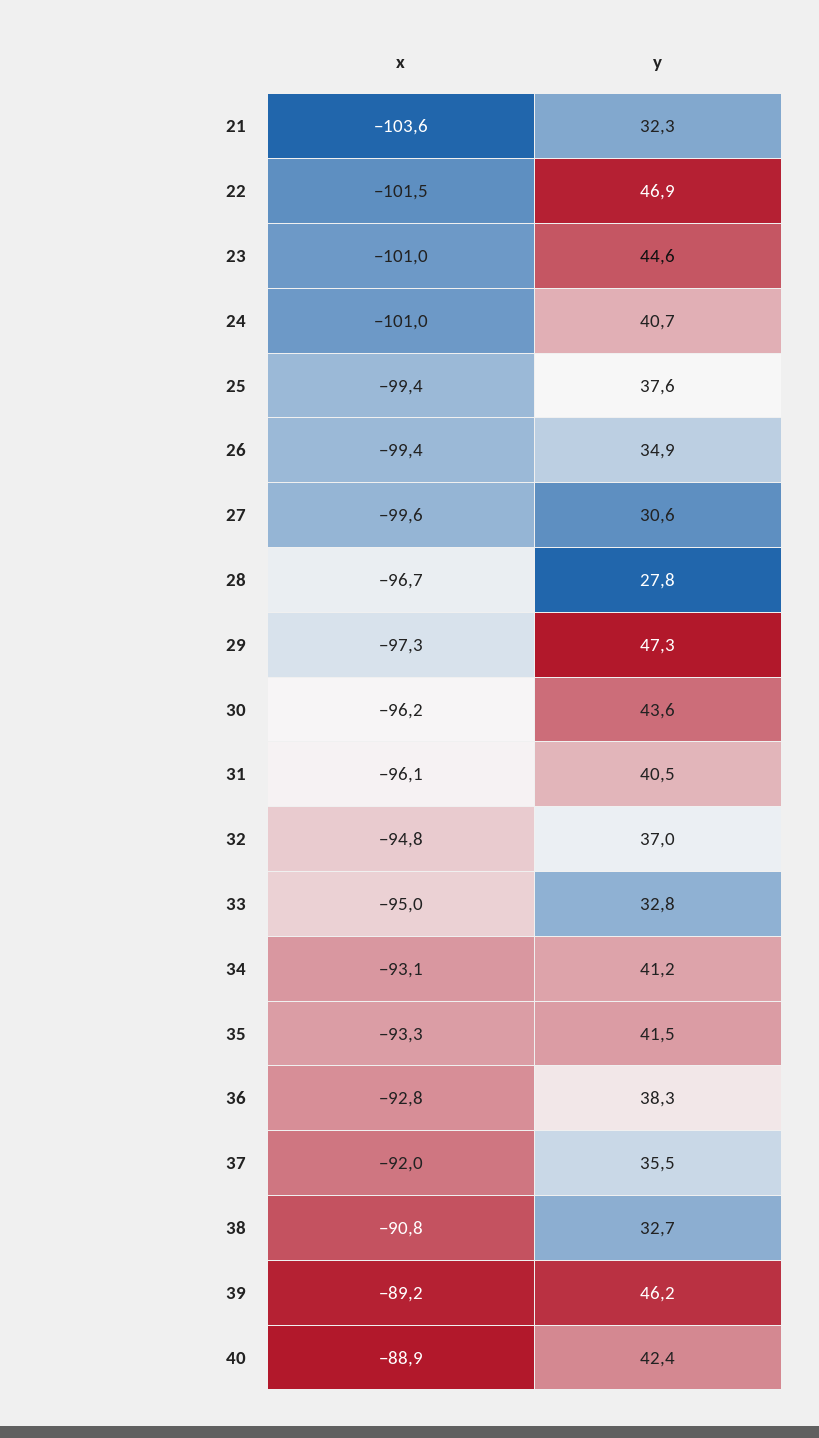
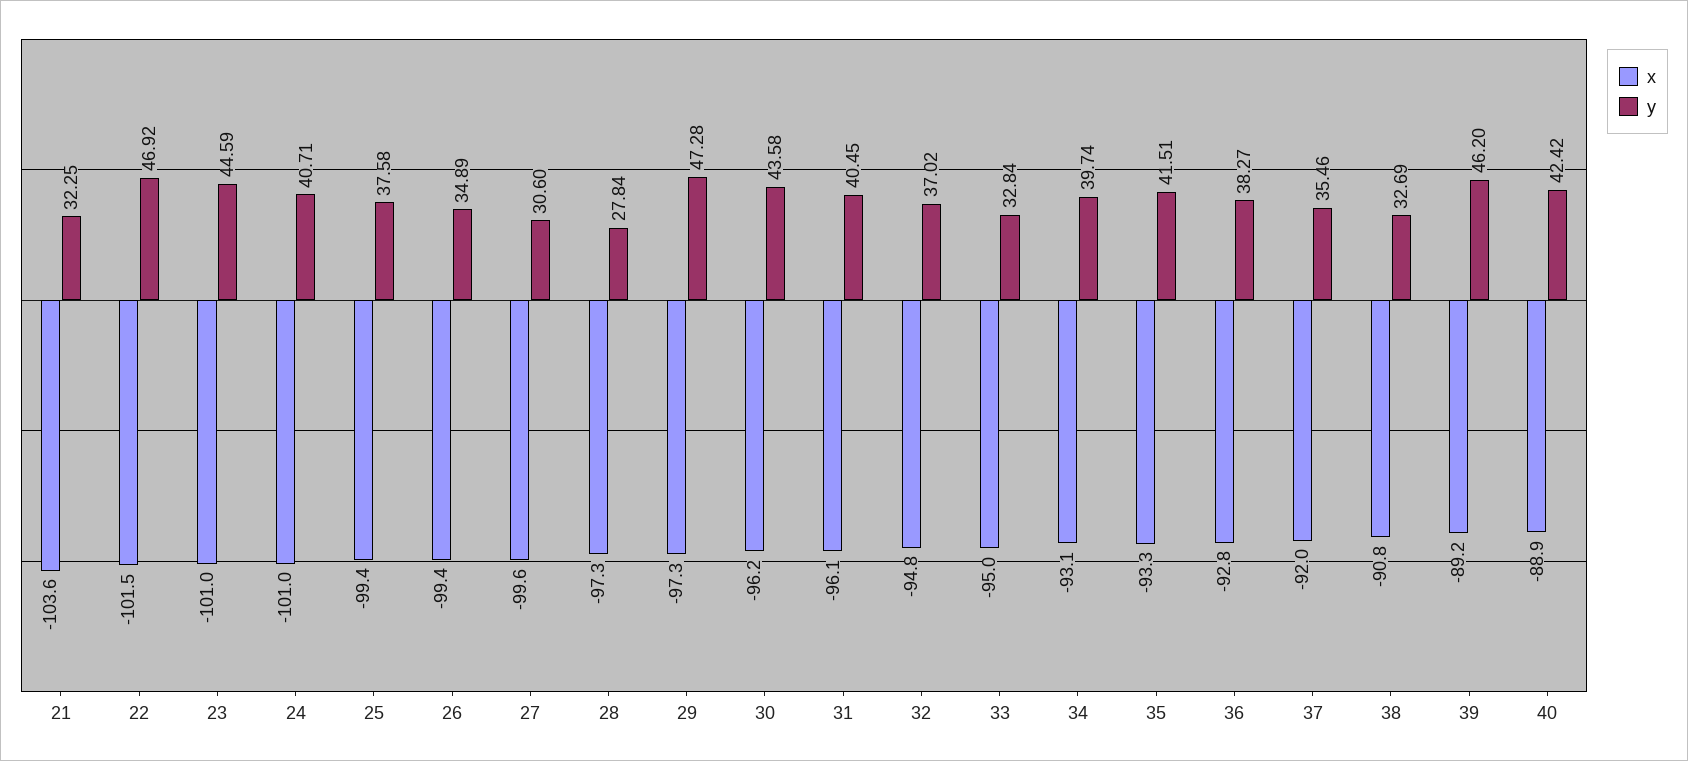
  {
    "x": {
      "21": -103.6,
      "22": -101.5,
      "23": -101,
      "24": -101,
      "25": -99.4,
      "26": -99.4,
      "27": -99.6,
-     "28": -96.7,
+     "28": -97.3,
      "29": -97.3,
      "30": -96.2,
      "31": -96.1,
      "32": -94.8,
      "33": -95,
      "34": -93.1,
      "35": -93.3,
      "36": -92.8,
      "37": -92,
      "38": -90.8,
      "39": -89.2,
      "40": -88.9
    },
    "y": {
      "21": 32.25,
      "22": 46.92,
      "23": 44.59,
      "24": 40.71,
      "25": 37.58,
      "26": 34.89,
      "27": 30.6,
      "28": 27.84,
      "29": 47.28,
      "30": 43.58,
      "31": 40.45,
      "32": 37.02,
      "33": 32.84,
-     "34": 41.2,
+     "34": 39.74,
      "35": 41.51,
      "36": 38.27,
      "37": 35.46,
      "38": 32.69,
      "39": 46.2,
      "40": 42.42
    }
  }

